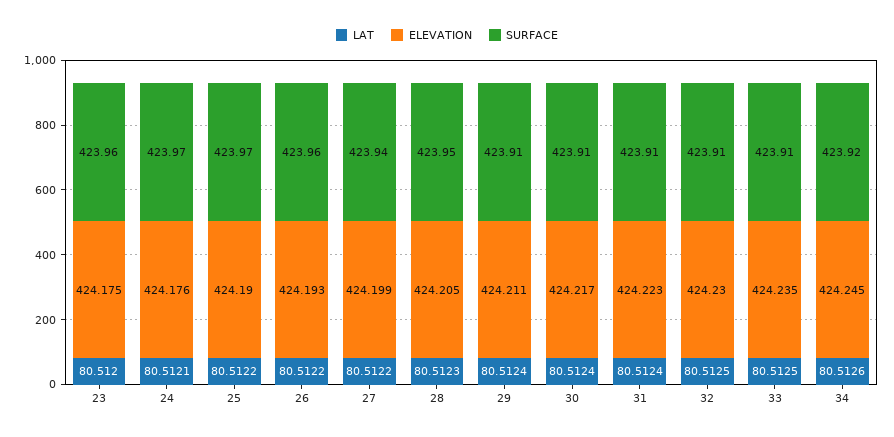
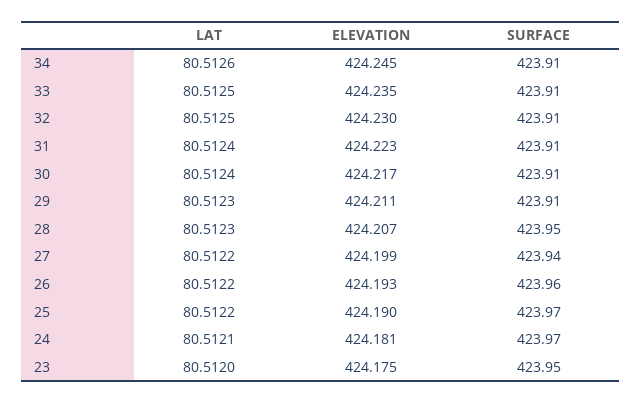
  {
    "LAT": {
      "23": 80.512,
      "24": 80.5121,
      "25": 80.5122,
      "26": 80.5122,
      "27": 80.5122,
      "28": 80.5123,
-     "29": 80.5124,
+     "29": 80.5123,
      "30": 80.5124,
      "31": 80.5124,
      "32": 80.5125,
      "33": 80.5125,
      "34": 80.5126
    },
    "ELEVATION": {
      "23": 424.175,
-     "24": 424.176,
+     "24": 424.181,
      "25": 424.19,
      "26": 424.193,
      "27": 424.199,
-     "28": 424.205,
+     "28": 424.207,
      "29": 424.211,
      "30": 424.217,
      "31": 424.223,
      "32": 424.23,
      "33": 424.235,
      "34": 424.245
    },
    "SURFACE": {
-     "23": 423.96,
+     "23": 423.95,
      "24": 423.97,
      "25": 423.97,
      "26": 423.96,
      "27": 423.94,
      "28": 423.95,
      "29": 423.91,
      "30": 423.91,
      "31": 423.91,
      "32": 423.91,
      "33": 423.91,
-     "34": 423.92
+     "34": 423.91
    }
  }

